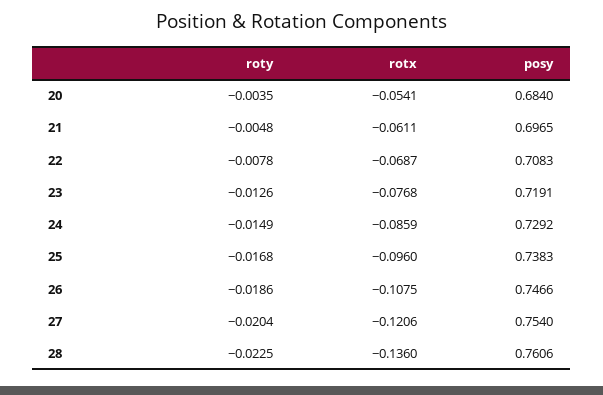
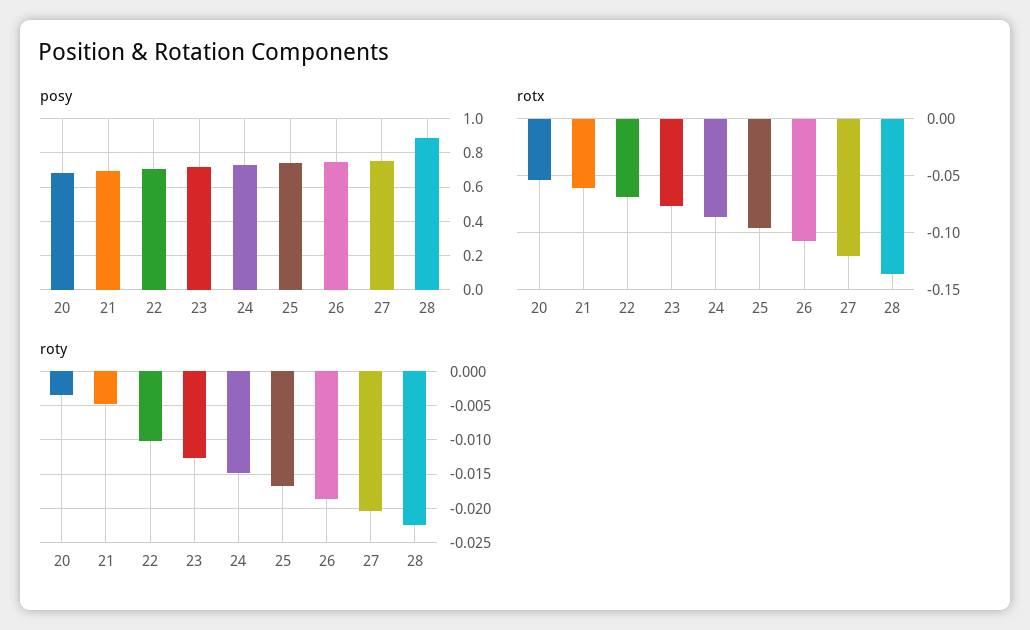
  {
    "roty": {
      "20": -0.0035,
      "21": -0.0048,
-     "22": -0.0078,
+     "22": -0.01,
      "23": -0.0126,
      "24": -0.0149,
      "25": -0.0168,
      "26": -0.0186,
      "27": -0.0204,
      "28": -0.0225
    },
    "rotx": {
      "20": -0.0541,
      "21": -0.0611,
      "22": -0.0687,
      "23": -0.0768,
      "24": -0.0859,
      "25": -0.096,
      "26": -0.1075,
      "27": -0.1206,
      "28": -0.136
    },
    "posy": {
      "20": 0.684,
      "21": 0.6965,
      "22": 0.7083,
      "23": 0.7191,
      "24": 0.7292,
      "25": 0.7383,
      "26": 0.7466,
      "27": 0.754,
-     "28": 0.7606
+     "28": 0.9
    }
  }

